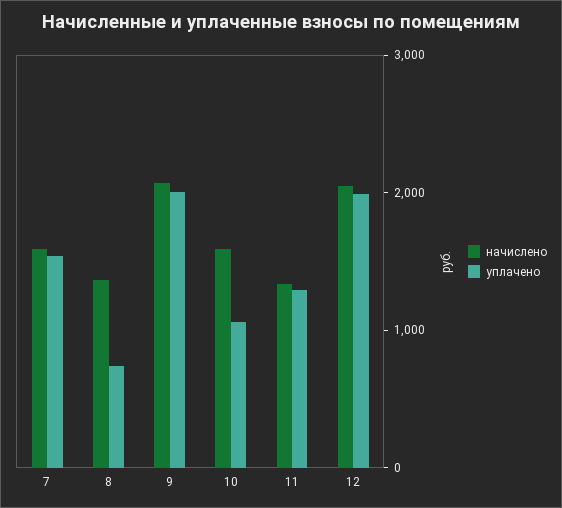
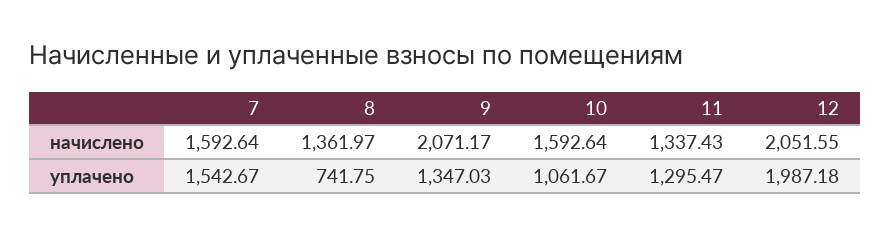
  {
    "начислено": {
      "7": 1592.64,
      "8": 1361.97,
      "9": 2071.17,
      "10": 1592.64,
      "11": 1337.43,
      "12": 2051.55
    },
    "уплачено": {
      "7": 1542.67,
      "8": 741.75,
-     "9": 2000,
+     "9": 1347.03,
      "10": 1061.67,
      "11": 1295.47,
      "12": 1987.18
    }
  }

